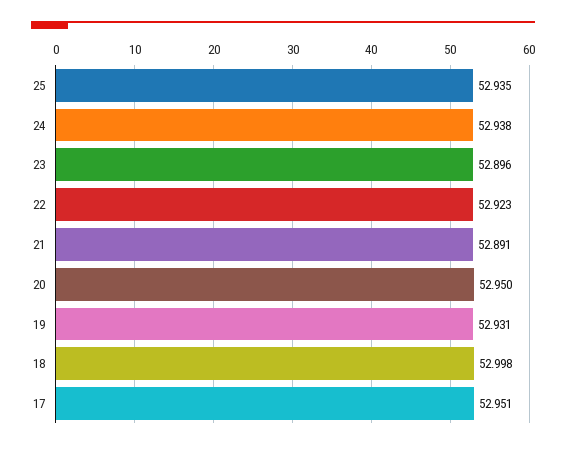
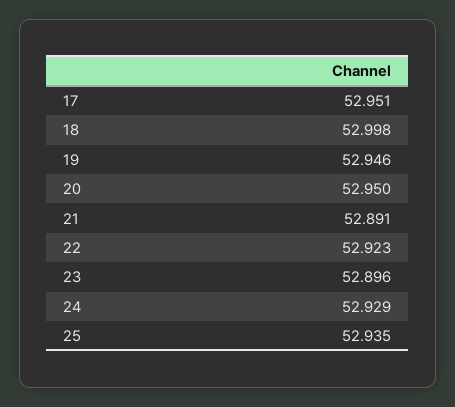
  {
    "25": 52.935,
-   "24": 52.938,
+   "24": 52.929,
    "23": 52.896,
    "22": 52.923,
    "21": 52.891,
    "20": 52.95,
-   "19": 52.931,
+   "19": 52.946,
    "18": 52.998,
    "17": 52.951
  }

